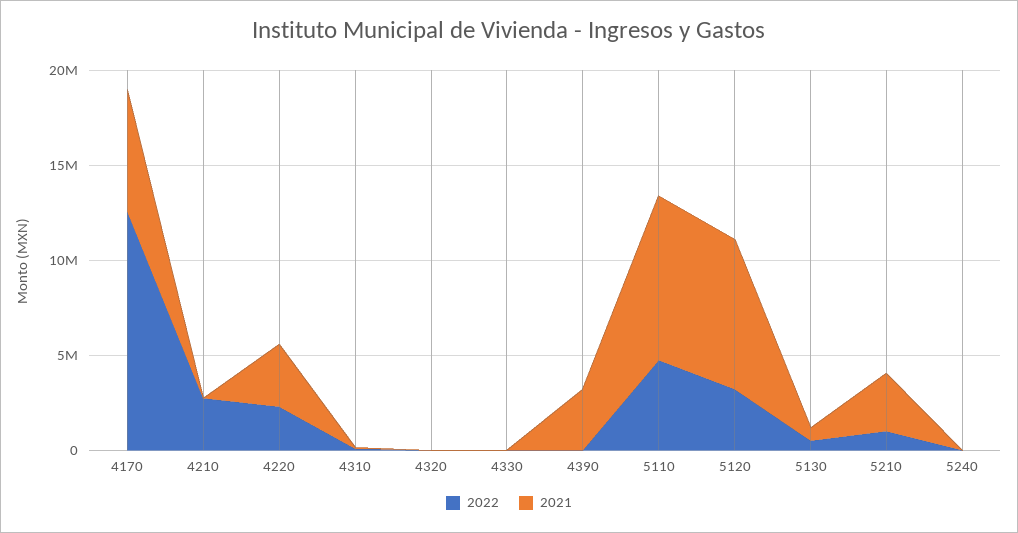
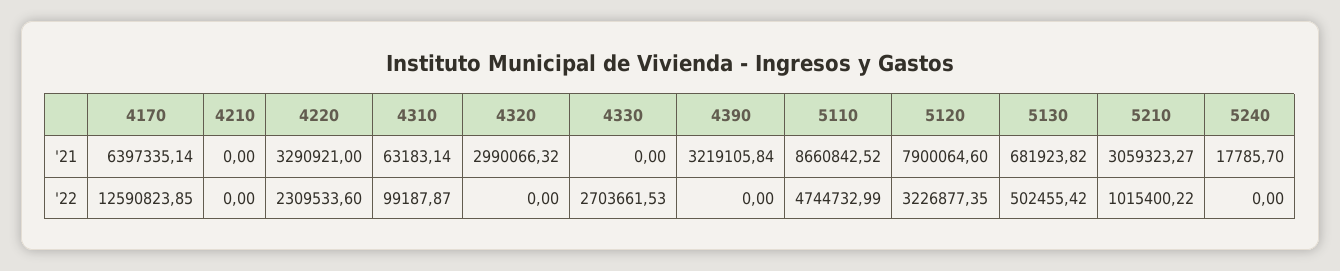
  {
    "2022": {
      "4170": 12590823.85,
-     "4210": 3000000,
+     "4210": 0,
      "4220": 2309533.6,
      "4310": 99187.87,
      "4320": 0,
-     "4330": 0,
+     "4330": 2703661.53,
      "4390": 0,
      "5110": 4744732.99,
      "5120": 3226877.35,
      "5130": 502455.42,
      "5210": 1015400.22,
      "5240": 0
    },
    "2021": {
      "4170": 6397335.14,
      "4210": 0,
      "4220": 3290921,
      "4310": 63183.14,
-     "4320": 0,
+     "4320": 2990066.32,
      "4330": 0,
      "4390": 3219105.84,
      "5110": 8660842.52,
      "5120": 7900064.6,
      "5130": 681923.82,
      "5210": 3059323.27,
      "5240": 17785.7
    }
  }

